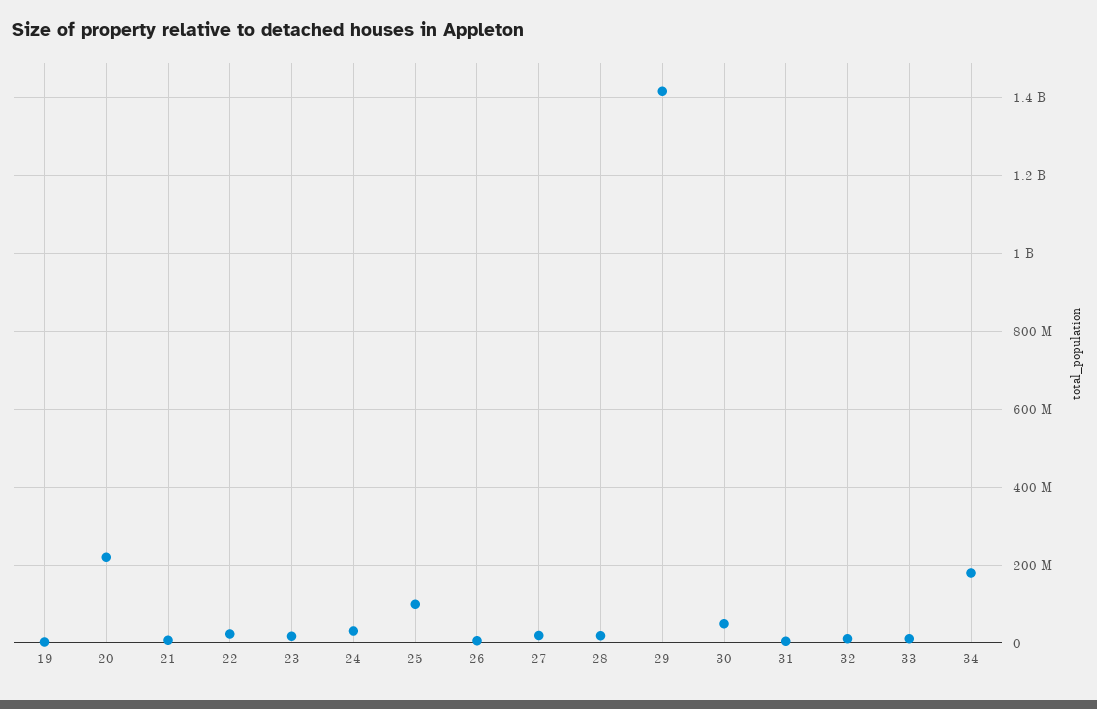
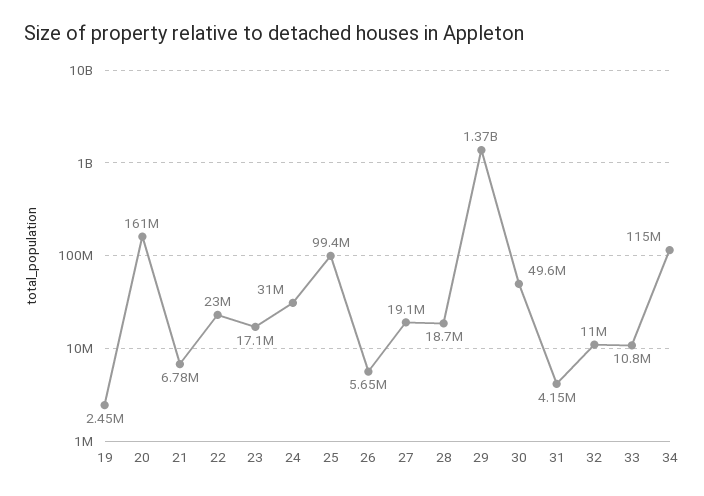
  {
    "19": 2450000,
-   "20": 220000000,
+   "20": 161000000,
    "21": 6780000,
    "22": 23000000,
    "23": 17100000,
    "24": 31000000,
    "25": 99400000,
    "26": 5650000,
    "27": 19100000,
    "28": 18700000,
-   "29": 1420000000,
+   "29": 1370000000,
    "30": 49600000,
    "31": 4150000,
    "32": 11000000,
    "33": 10800000,
-   "34": 180000000
+   "34": 115000000
  }

